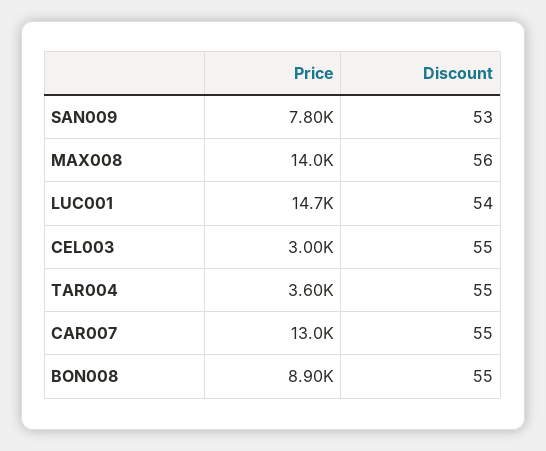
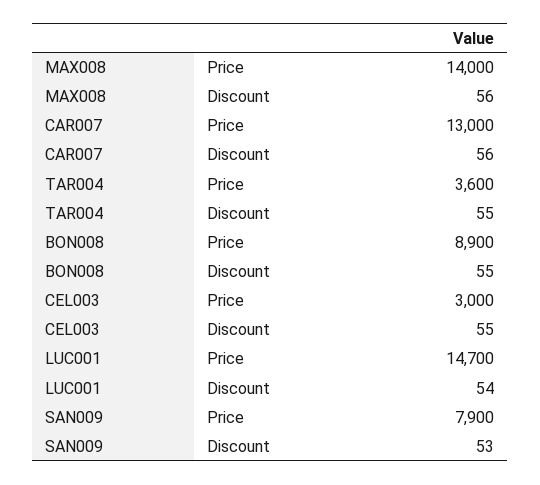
  {
    "Price": {
-     "SAN009": 7800,
+     "SAN009": 7900,
      "MAX008": 14000,
      "LUC001": 14700,
      "CEL003": 3000,
      "TAR004": 3600,
      "CAR007": 13000,
      "BON008": 8900
    },
    "Discount": {
      "SAN009": 53,
      "MAX008": 56,
      "LUC001": 54,
      "CEL003": 55,
      "TAR004": 55,
-     "CAR007": 55,
+     "CAR007": 56,
      "BON008": 55
    }
  }

